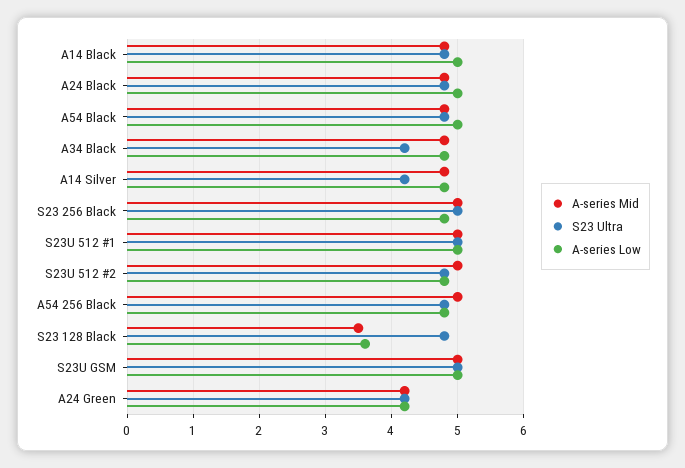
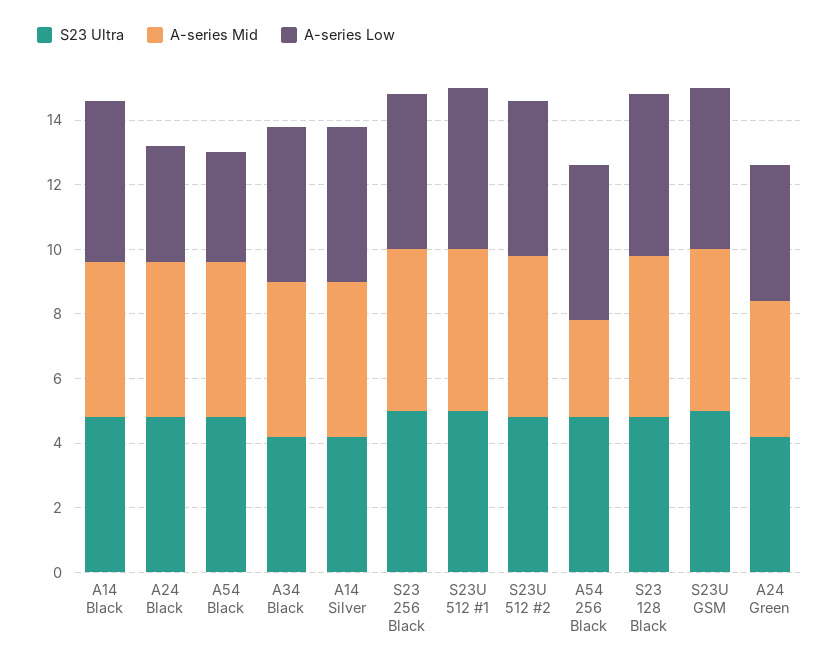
  {
    "A-series Mid": {
      "A14 Black": 4.8,
      "A24 Black": 4.8,
      "A54 Black": 4.8,
      "A34 Black": 4.8,
      "A14 Silver": 4.8,
      "S23 256 Black": 5,
      "S23U 512 #1": 5,
      "S23U 512 #2": 5,
-     "A54 256 Black": 5,
+     "A54 256 Black": 3,
-     "S23 128 Black": 3.5,
+     "S23 128 Black": 5,
      "S23U GSM": 5,
      "A24 Green": 4.2
    },
    "S23 Ultra": {
      "A14 Black": 4.8,
      "A24 Black": 4.8,
      "A54 Black": 4.8,
      "A34 Black": 4.2,
      "A14 Silver": 4.2,
      "S23 256 Black": 5,
      "S23U 512 #1": 5,
      "S23U 512 #2": 4.8,
      "A54 256 Black": 4.8,
      "S23 128 Black": 4.8,
      "S23U GSM": 5,
      "A24 Green": 4.2
    },
    "A-series Low": {
      "A14 Black": 5,
-     "A24 Black": 5,
+     "A24 Black": 3.5,
-     "A54 Black": 5,
+     "A54 Black": 3.5,
      "A34 Black": 4.8,
      "A14 Silver": 4.8,
      "S23 256 Black": 4.8,
      "S23U 512 #1": 5,
      "S23U 512 #2": 4.8,
      "A54 256 Black": 4.8,
-     "S23 128 Black": 3.6,
+     "S23 128 Black": 5,
      "S23U GSM": 5,
      "A24 Green": 4.2
    }
  }

